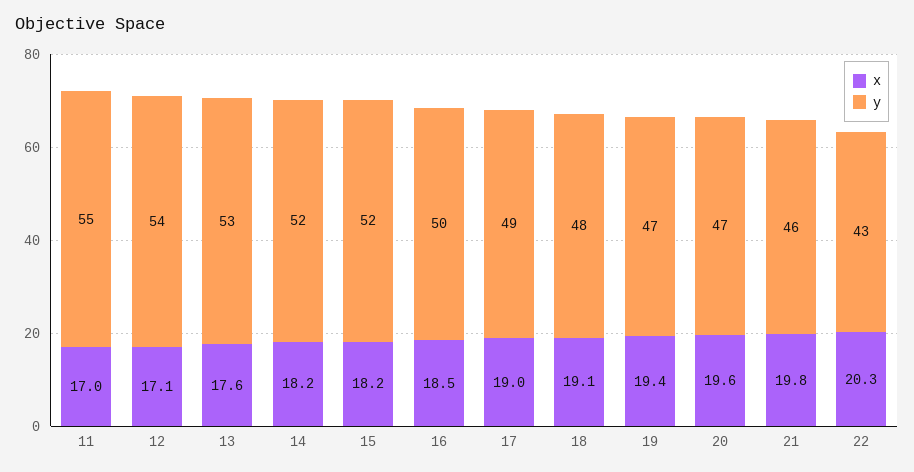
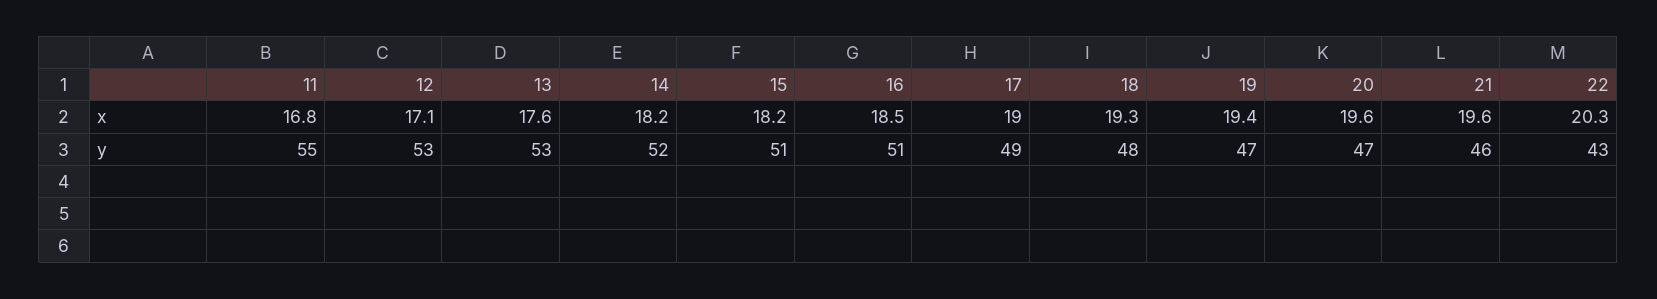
  {
    "x": {
-     "11": 17,
+     "11": 16.8,
      "12": 17.1,
      "13": 17.6,
      "14": 18.2,
      "15": 18.2,
      "16": 18.5,
      "17": 19,
-     "18": 19.1,
+     "18": 19.3,
      "19": 19.4,
      "20": 19.6,
-     "21": 19.8,
+     "21": 19.6,
      "22": 20.3
    },
    "y": {
      "11": 55,
-     "12": 54,
+     "12": 53,
      "13": 53,
      "14": 52,
-     "15": 52,
+     "15": 51,
-     "16": 50,
+     "16": 51,
      "17": 49,
      "18": 48,
      "19": 47,
      "20": 47,
      "21": 46,
      "22": 43
    }
  }

